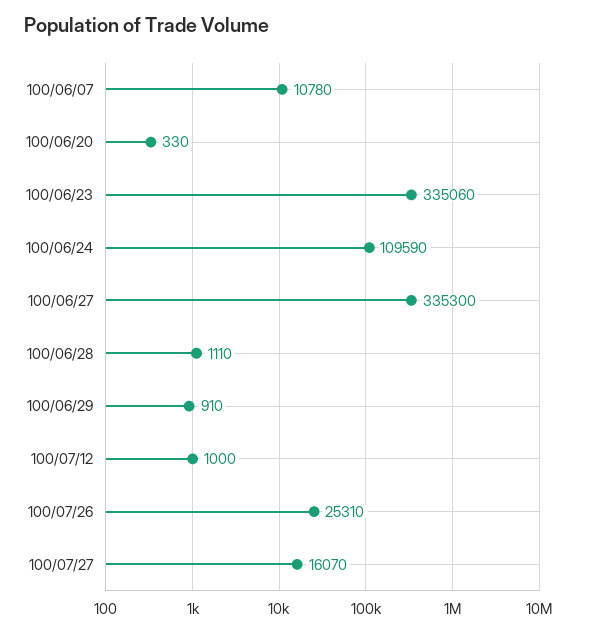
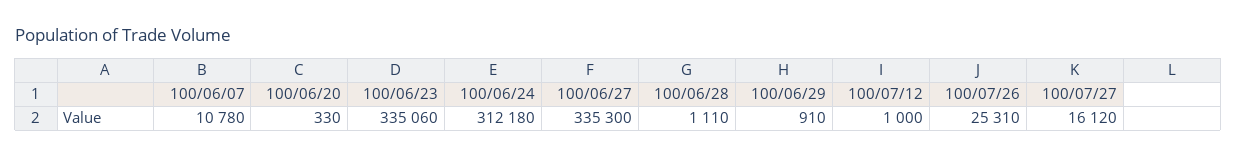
  {
    "100/06/07": 10780,
    "100/06/20": 330,
    "100/06/23": 335060,
-   "100/06/24": 109590,
+   "100/06/24": 312180,
    "100/06/27": 335300,
    "100/06/28": 1110,
    "100/06/29": 910,
    "100/07/12": 1000,
    "100/07/26": 25310,
-   "100/07/27": 16070
+   "100/07/27": 16120
  }

